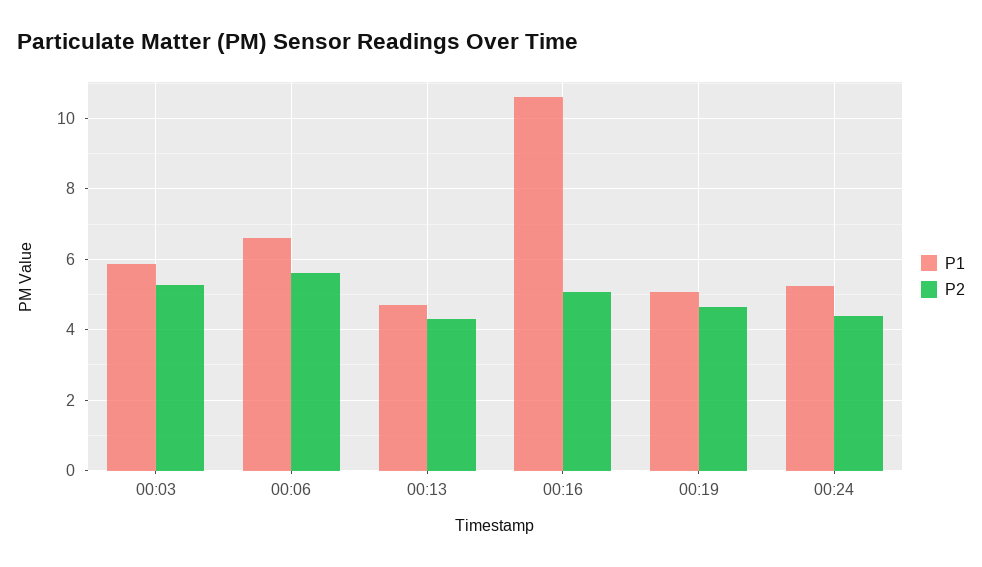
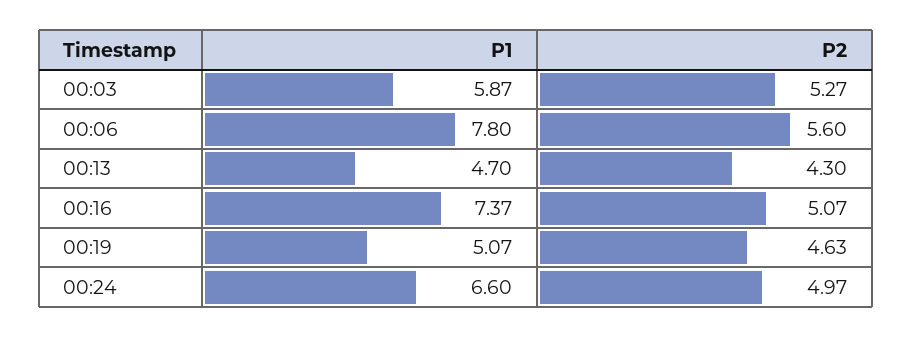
  {
    "P1": {
      "00:03": 5.87,
-     "00:06": 6.6,
+     "00:06": 7.8,
      "00:13": 4.7,
-     "00:16": 10.6,
+     "00:16": 7.37,
      "00:19": 5.07,
-     "00:24": 5.2
+     "00:24": 6.6
    },
    "P2": {
      "00:03": 5.27,
      "00:06": 5.6,
      "00:13": 4.3,
      "00:16": 5.07,
      "00:19": 4.63,
-     "00:24": 4.4
+     "00:24": 4.97
    }
  }

